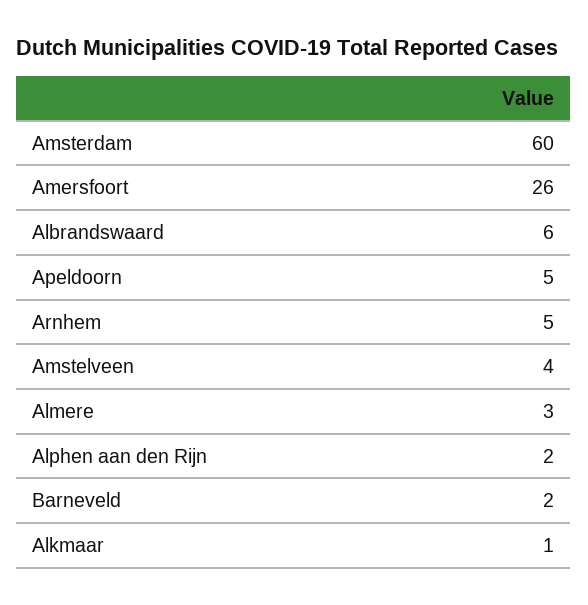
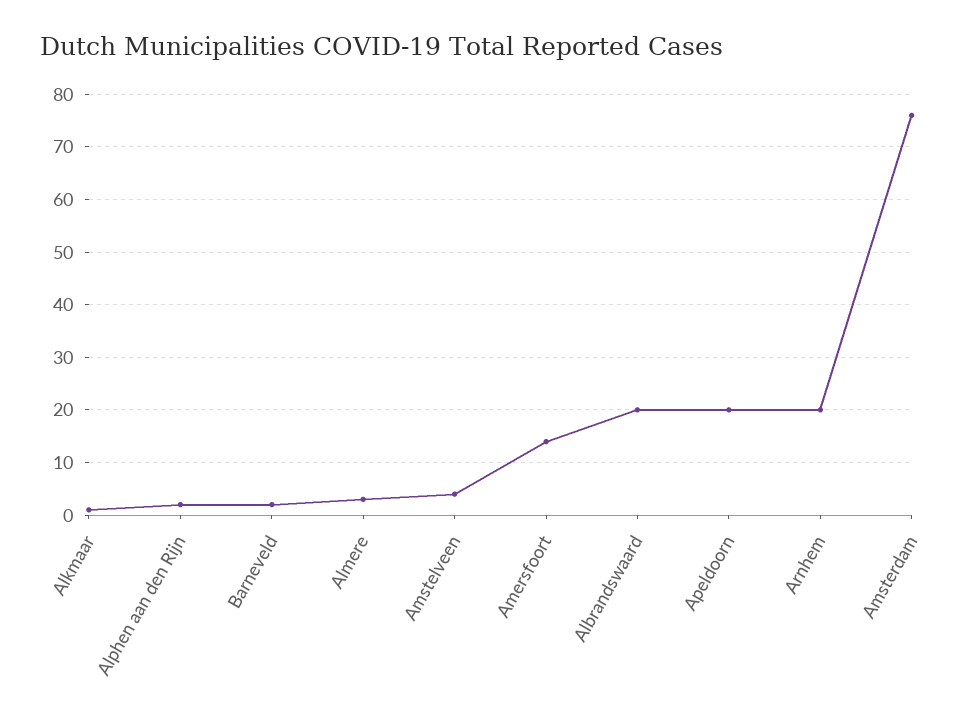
  {
-   "Amsterdam": 60,
+   "Amsterdam": 75,
-   "Amersfoort": 26,
+   "Amersfoort": 15,
-   "Albrandswaard": 6,
+   "Albrandswaard": 20,
-   "Apeldoorn": 5,
+   "Apeldoorn": 20,
-   "Arnhem": 5,
+   "Arnhem": 20,
    "Amstelveen": 4,
    "Almere": 3,
    "Alphen aan den Rijn": 2,
    "Barneveld": 2,
    "Alkmaar": 1
  }

